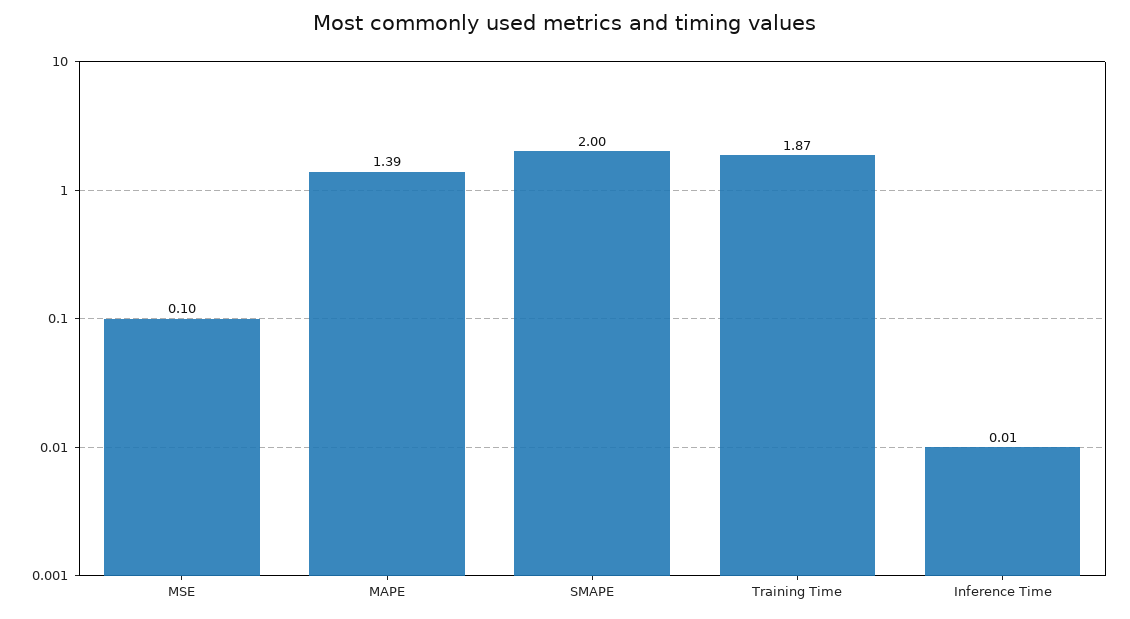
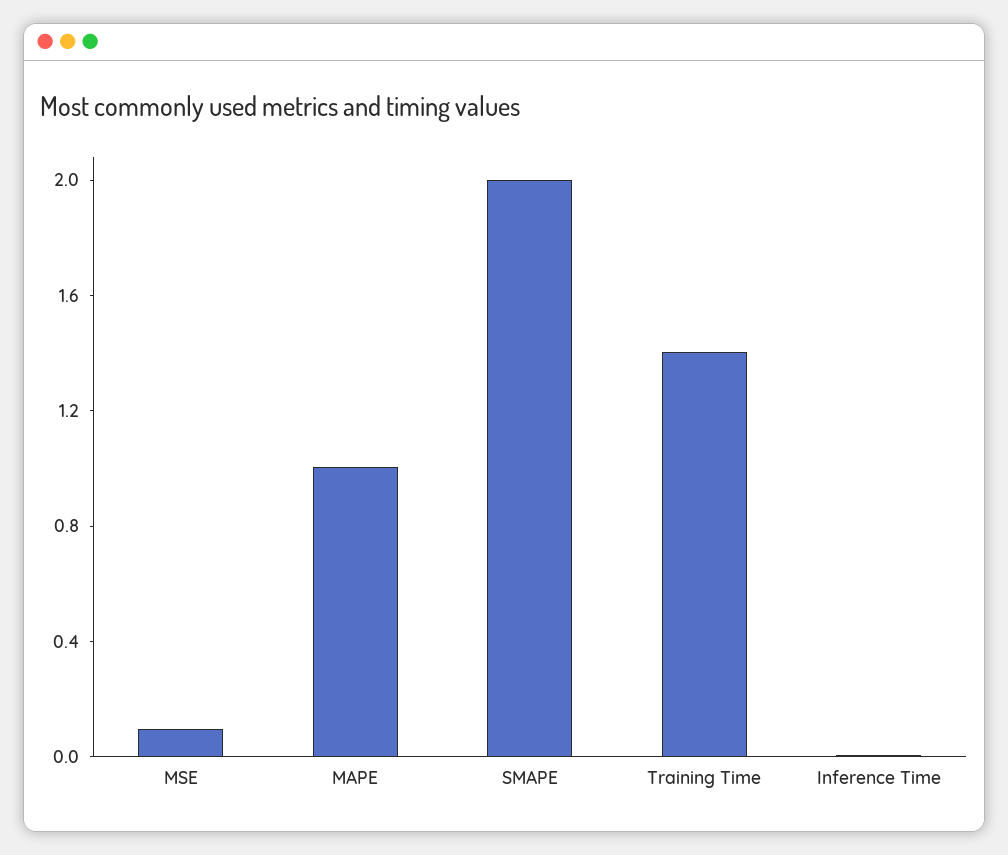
  {
    "MSE": 0.1,
-   "MAPE": 1.39,
+   "MAPE": 1,
    "SMAPE": 2,
-   "Training Time": 1.87,
+   "Training Time": 1.4,
    "Inference Time": 0.01
  }

